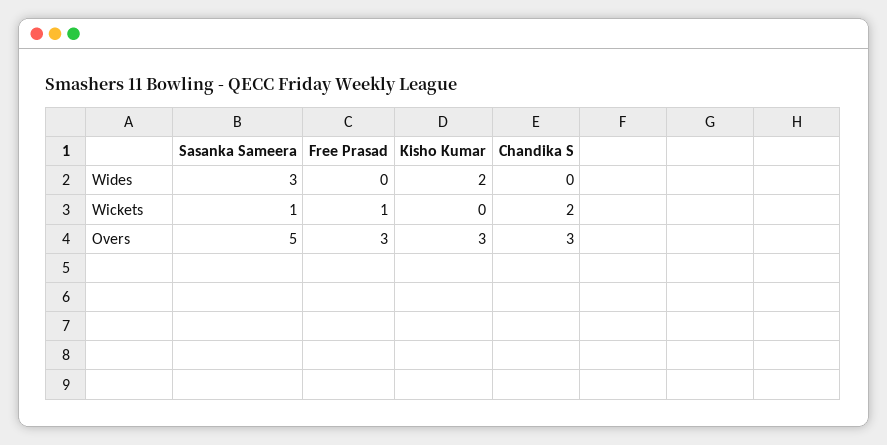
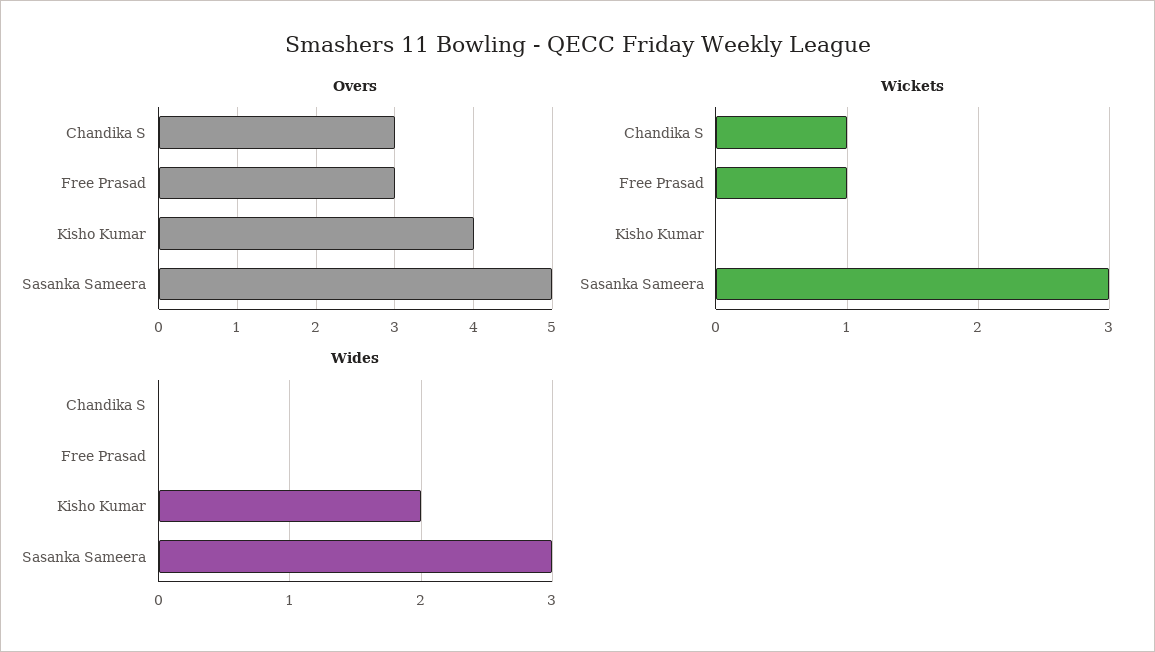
  {
    "Wides": {
      "Sasanka Sameera": 3,
      "Free Prasad": 0,
      "Kisho Kumar": 2,
      "Chandika S": 0
    },
    "Wickets": {
-     "Sasanka Sameera": 1,
+     "Sasanka Sameera": 3,
      "Free Prasad": 1,
      "Kisho Kumar": 0,
-     "Chandika S": 2
+     "Chandika S": 1
    },
    "Overs": {
      "Sasanka Sameera": 5,
      "Free Prasad": 3,
-     "Kisho Kumar": 3,
+     "Kisho Kumar": 4,
      "Chandika S": 3
    }
  }

